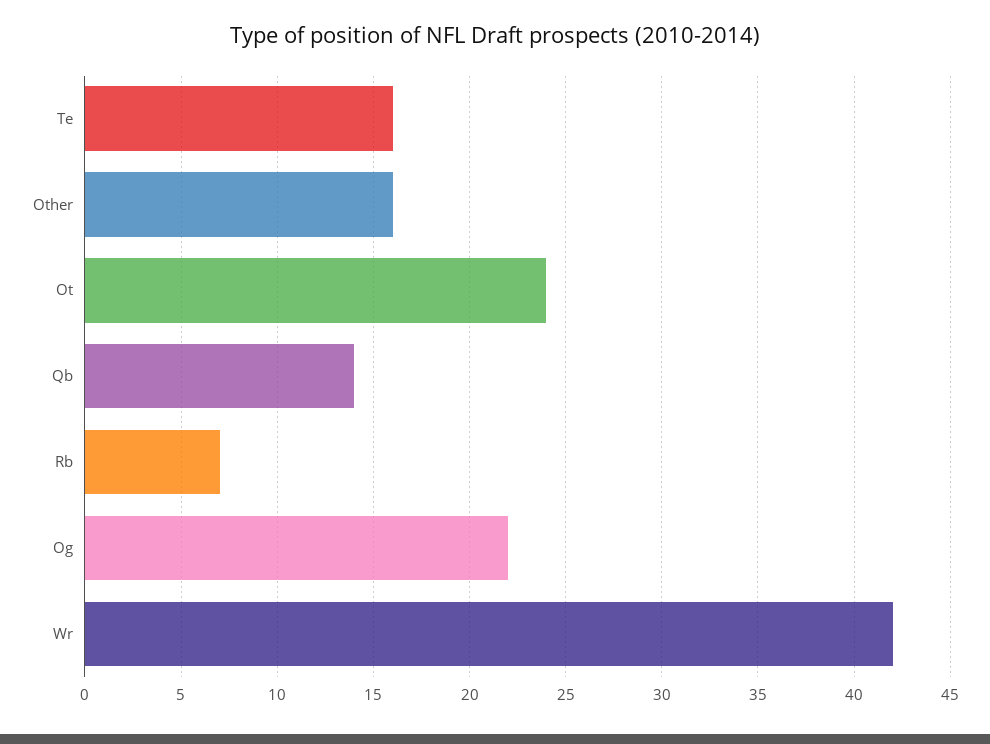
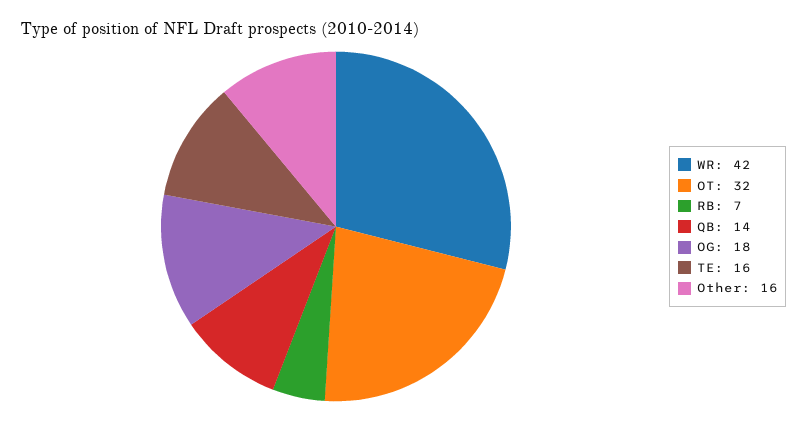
  {
    "Te": 16,
    "Other": 16,
-   "Ot": 24,
+   "Ot": 32,
    "Qb": 14,
    "Rb": 7,
-   "Og": 22,
+   "Og": 18,
    "Wr": 42
  }

